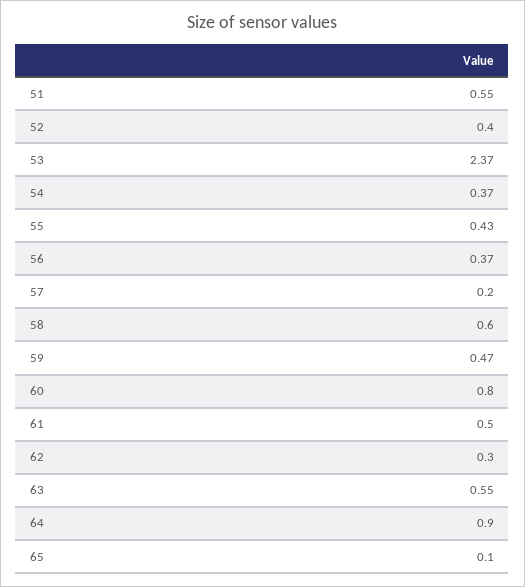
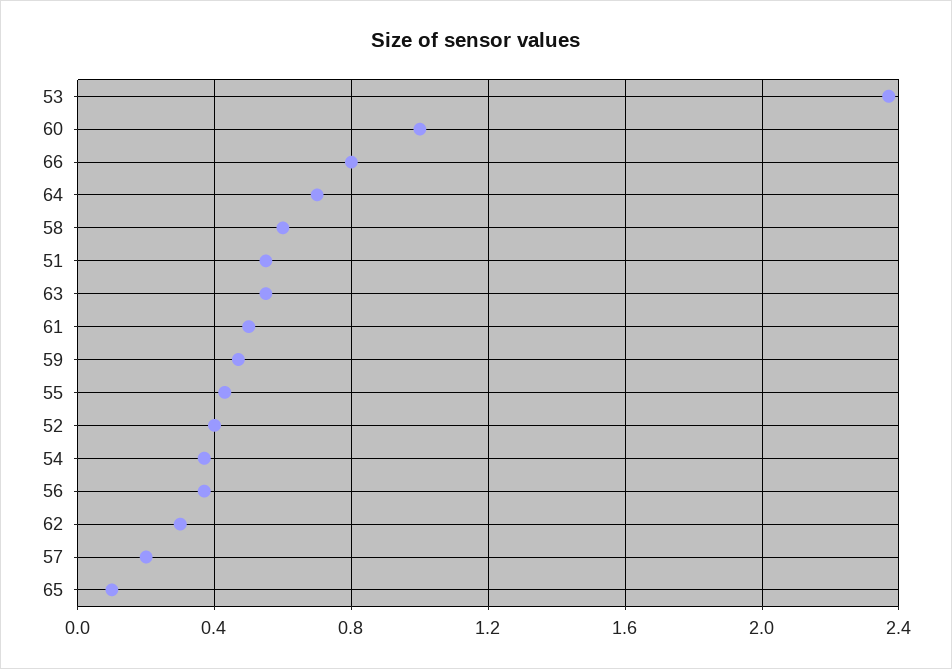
  {
    "51": 0.55,
    "52": 0.4,
    "53": 2.37,
    "54": 0.37,
    "55": 0.43,
    "56": 0.37,
    "57": 0.2,
    "58": 0.6,
    "59": 0.47,
-   "60": 0.8,
+   "60": 1,
    "61": 0.5,
    "62": 0.3,
    "63": 0.55,
-   "64": 0.9,
+   "64": 0.7,
-   "65": 0.1
+   "65": 0.1,
+   "66": 0.8
  }

